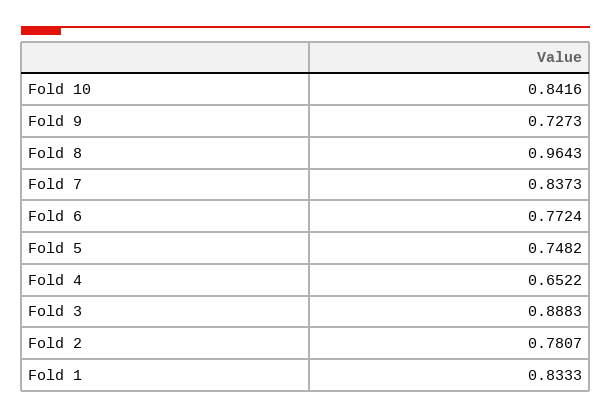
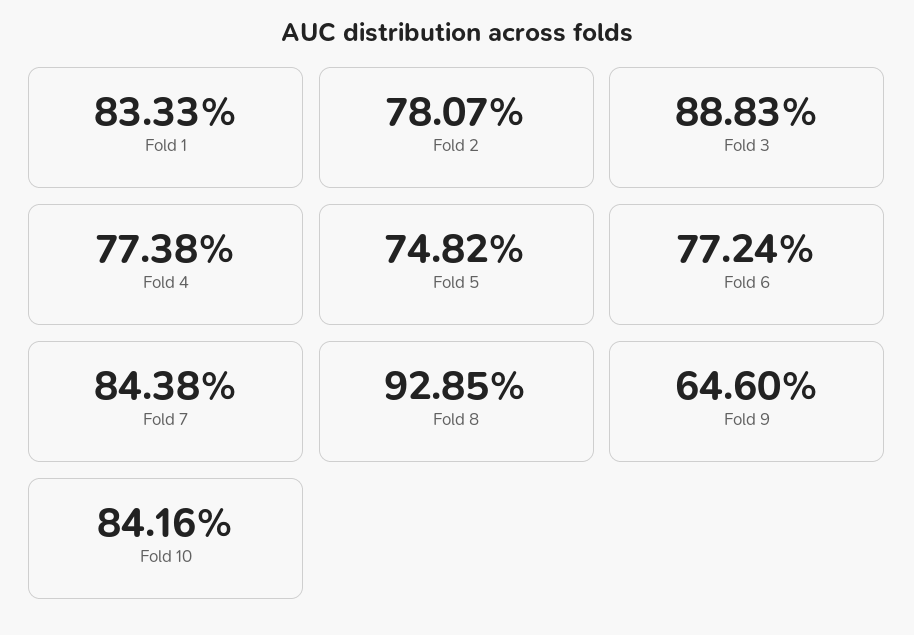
  {
    "Fold 10": 0.8416,
-   "Fold 9": 0.7273,
+   "Fold 9": 0.646,
-   "Fold 8": 0.9643,
+   "Fold 8": 0.9285,
-   "Fold 7": 0.8373,
+   "Fold 7": 0.8438,
    "Fold 6": 0.7724,
    "Fold 5": 0.7482,
-   "Fold 4": 0.6522,
+   "Fold 4": 0.7738,
    "Fold 3": 0.8883,
    "Fold 2": 0.7807,
    "Fold 1": 0.8333
  }

